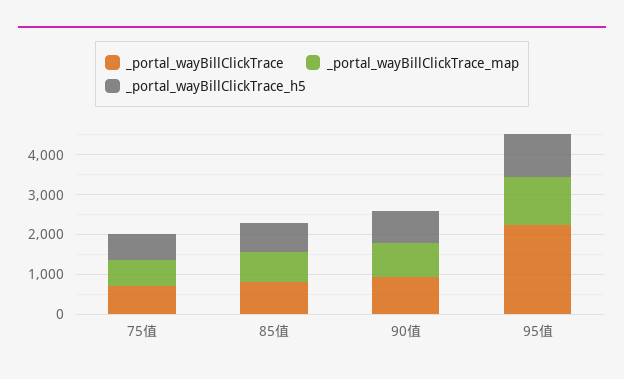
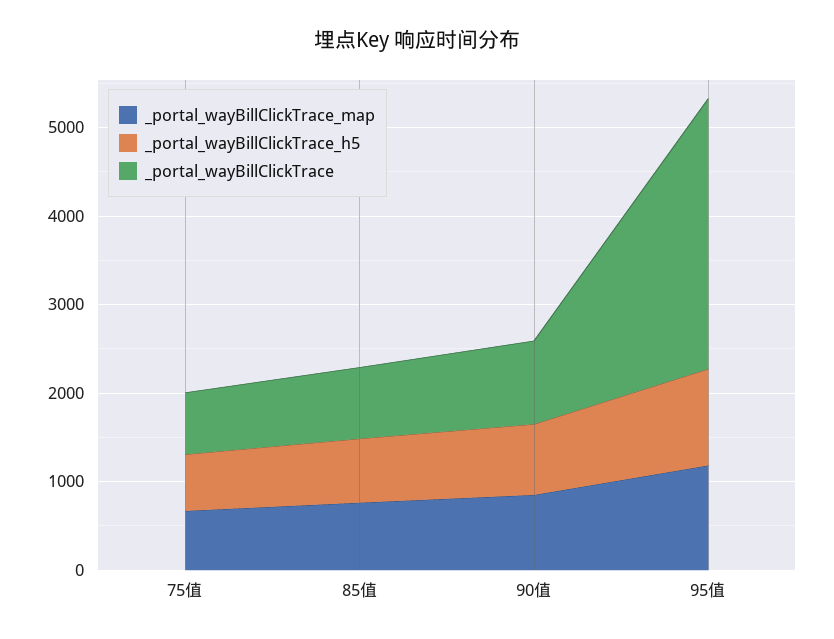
  {
    "_portal_wayBillClickTrace": {
      "75值": 600,
      "85值": 800,
      "90值": 1000,
-     "95值": 2250
+     "95值": 3000
    },
    "_portal_wayBillClickTrace_map": {
      "75值": 600,
      "85值": 800,
      "90值": 800,
      "95值": 1200
    },
    "_portal_wayBillClickTrace_h5": {
      "75值": 600,
      "85值": 800,
      "90值": 800,
      "95值": 1000
    }
  }

